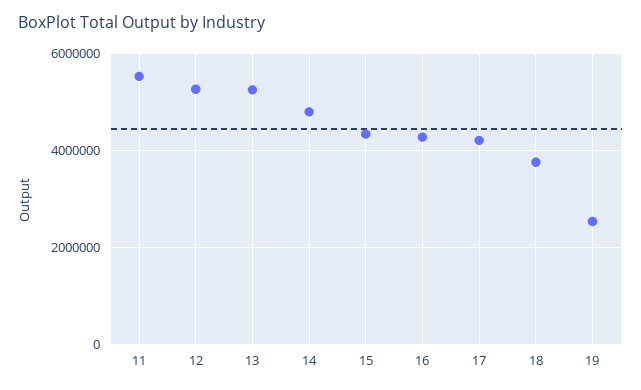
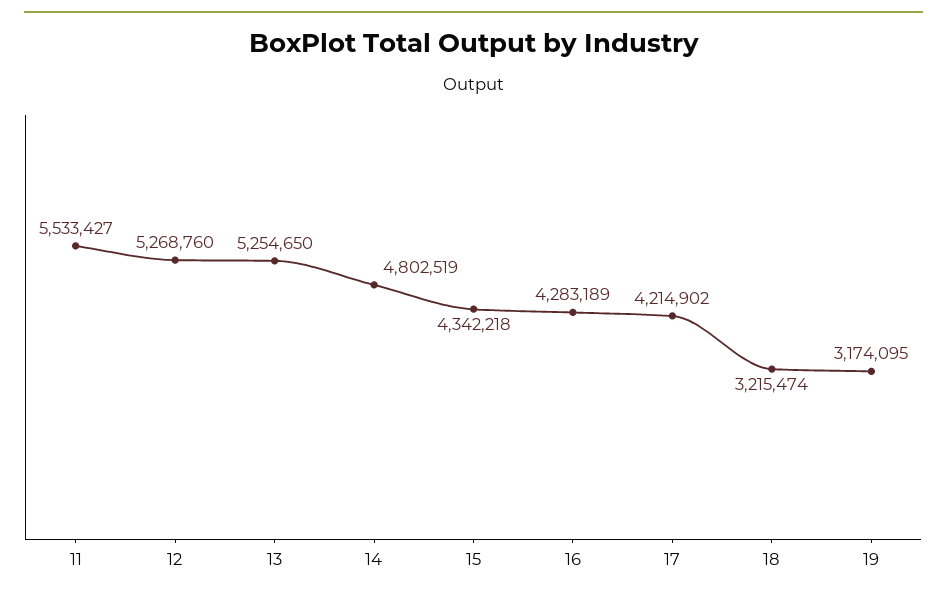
  {
    "11": 5533427,
    "12": 5268760,
    "13": 5254650,
    "14": 4802519,
    "15": 4342218,
    "16": 4283189,
    "17": 4214902,
-   "18": 3800000,
+   "18": 3215474,
-   "19": 2600000
+   "19": 3174095
  }

